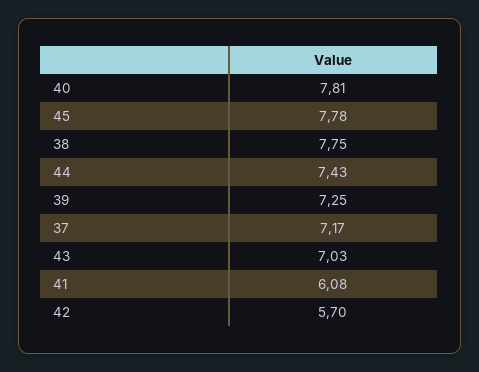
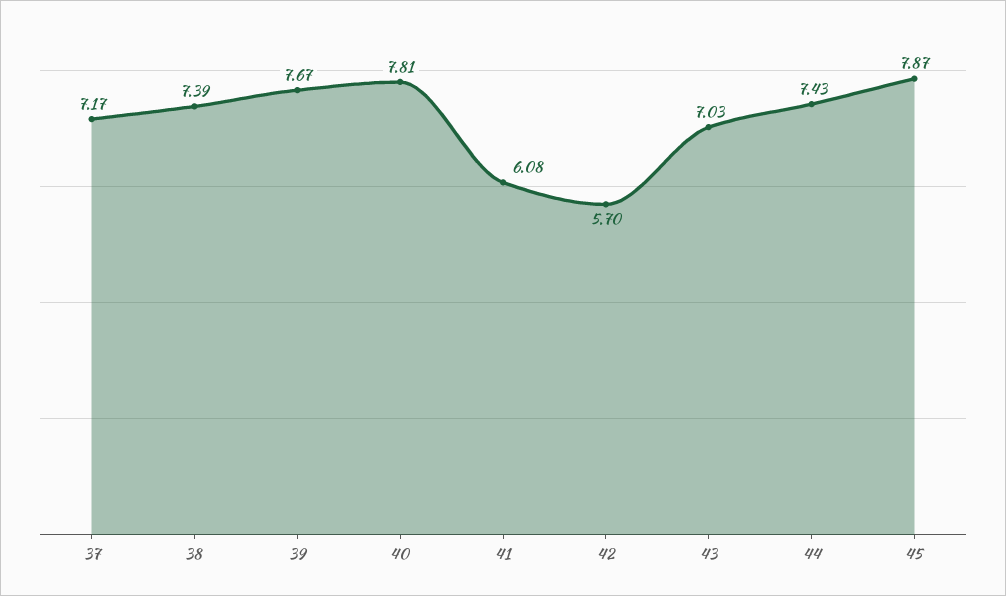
  {
    "40": 7.81,
-   "45": 7.78,
+   "45": 7.87,
-   "38": 7.75,
+   "38": 7.39,
    "44": 7.43,
-   "39": 7.25,
+   "39": 7.67,
    "37": 7.17,
    "43": 7.03,
    "41": 6.08,
    "42": 5.7
  }

